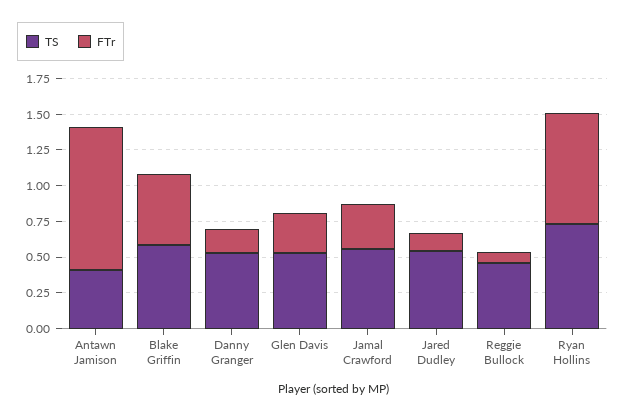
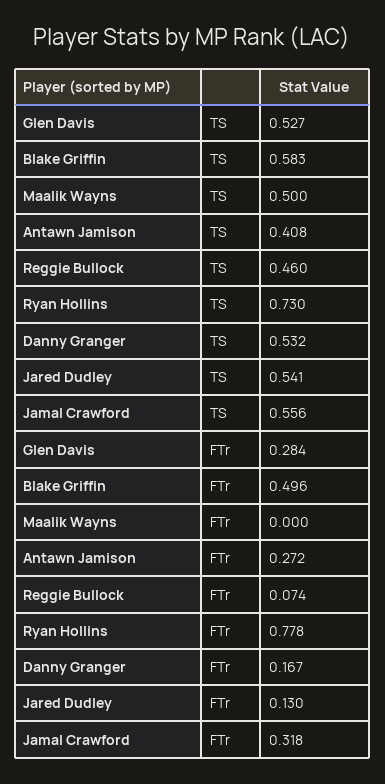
  {
    "TS": {
      "Antawn Jamison": 0.408,
      "Blake Griffin": 0.583,
      "Danny Granger": 0.532,
      "Glen Davis": 0.527,
      "Jamal Crawford": 0.556,
      "Jared Dudley": 0.541,
      "Reggie Bullock": 0.46,
-     "Ryan Hollins": 0.73
+     "Ryan Hollins": 0.73,
+     "Maalik Wayns": 0.5
    },
    "FTr": {
-     "Antawn Jamison": 1,
+     "Antawn Jamison": 0.272,
      "Blake Griffin": 0.496,
      "Danny Granger": 0.167,
      "Glen Davis": 0.284,
      "Jamal Crawford": 0.318,
      "Jared Dudley": 0.13,
      "Reggie Bullock": 0.074,
-     "Ryan Hollins": 0.778
+     "Ryan Hollins": 0.778,
+     "Maalik Wayns": 0
    }
  }

